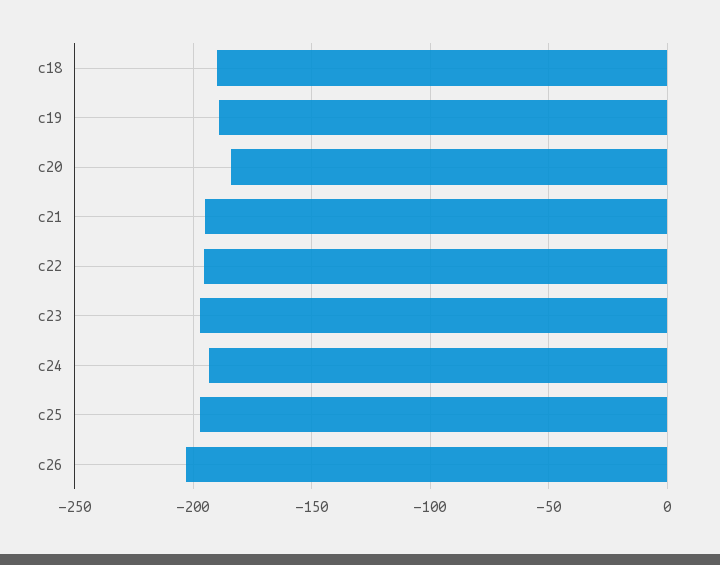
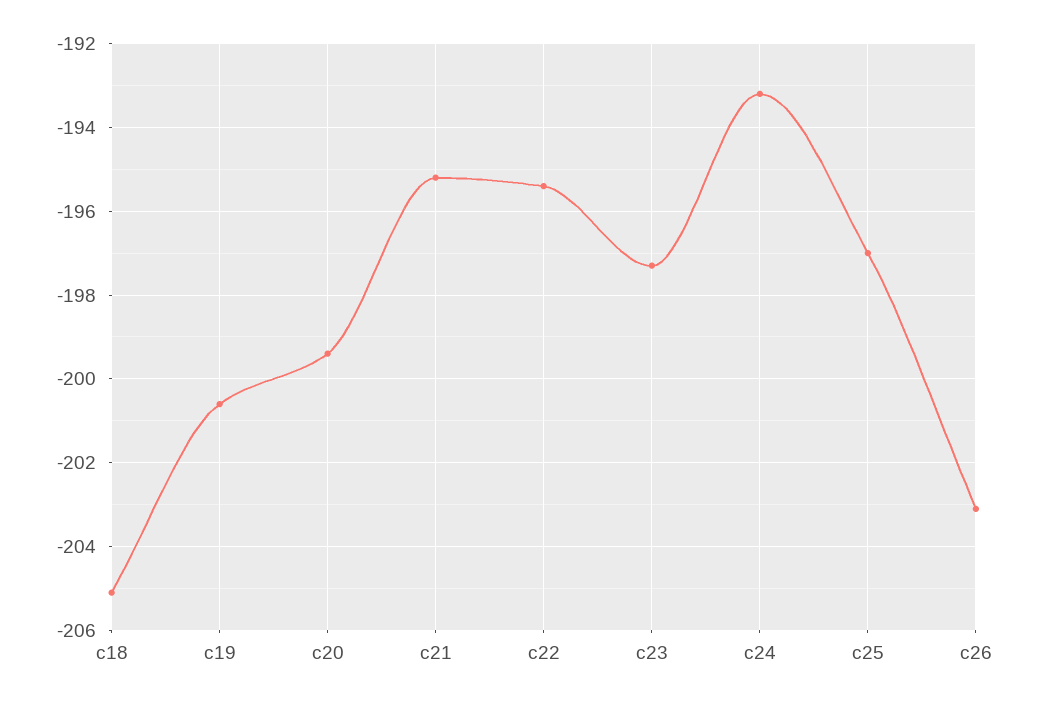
  {
-   "c18": -190,
+   "c18": -205,
-   "c19": -190,
+   "c19": -200.5,
-   "c20": -185,
+   "c20": -199.5,
    "c21": -195,
    "c22": -195.5,
    "c23": -197.5,
    "c24": -193,
    "c25": -197,
    "c26": -203
  }

